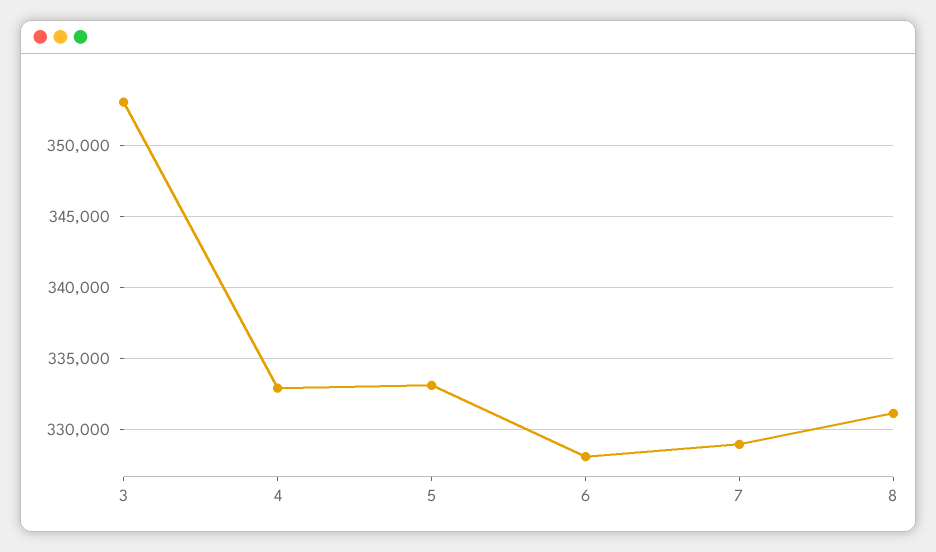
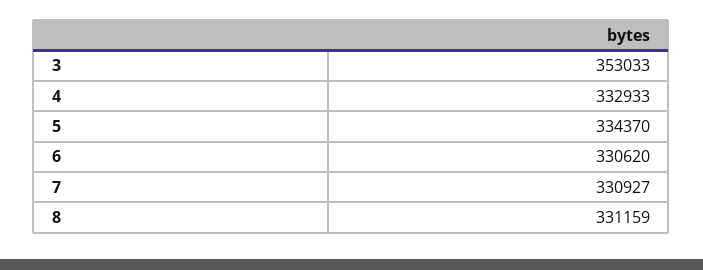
  {
    "3": 353033,
    "4": 332933,
-   "5": 333000,
+   "5": 334370,
-   "6": 328000,
+   "6": 330620,
-   "7": 329000,
+   "7": 330927,
    "8": 331159
  }

